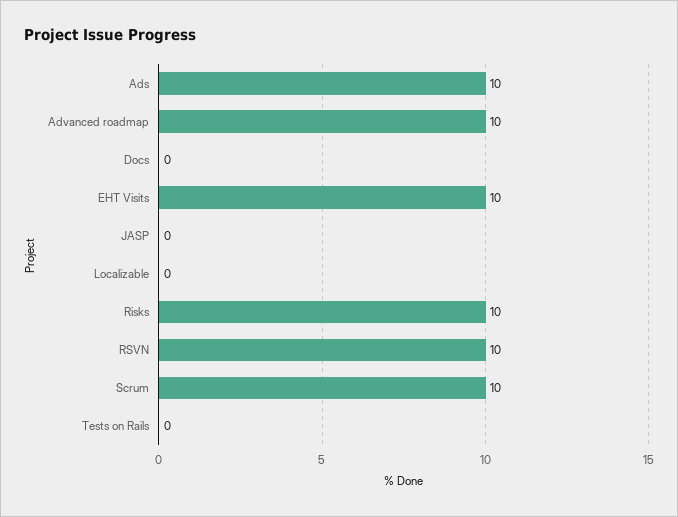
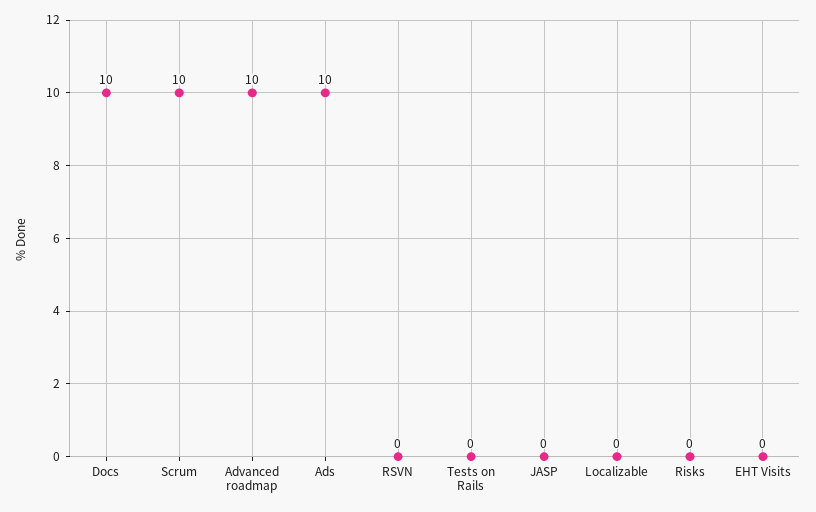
  {
    "Ads": 10,
    "Advanced roadmap": 10,
-   "Docs": 0,
+   "Docs": 10,
-   "EHT Visits": 10,
+   "EHT Visits": 0,
    "JASP": 0,
    "Localizable": 0,
-   "Risks": 10,
+   "Risks": 0,
-   "RSVN": 10,
+   "RSVN": 0,
    "Scrum": 10,
    "Tests on Rails": 0
  }

